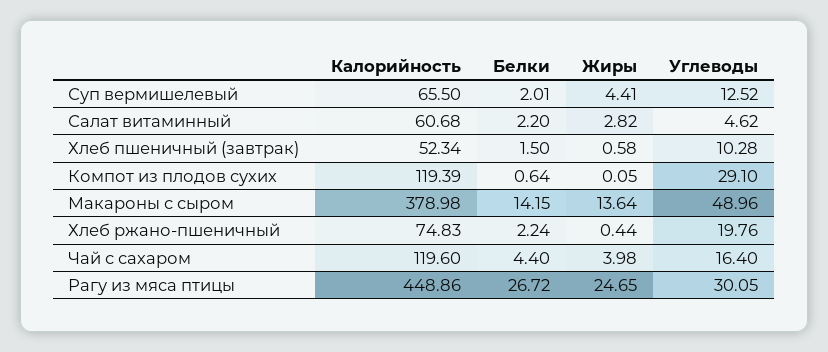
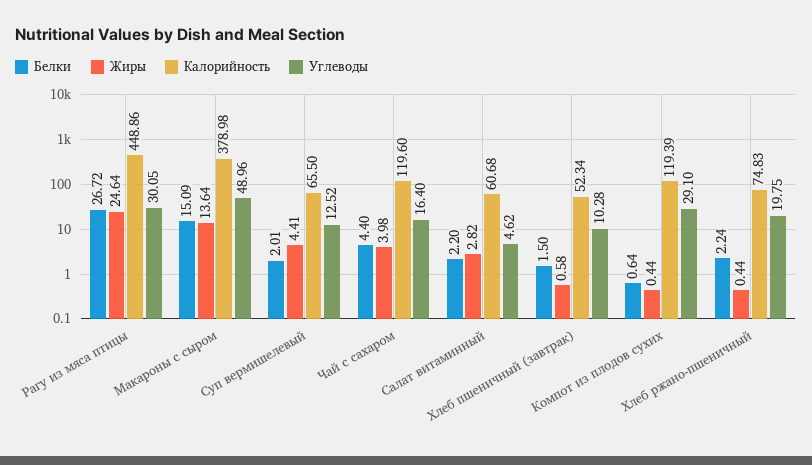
  {
    "Калорийность": {
      "Суп вермишелевый": 65.5,
      "Салат витаминный": 60.68,
      "Хлеб пшеничный (завтрак)": 52.34,
      "Компот из плодов сухих": 119.39,
      "Макароны с сыром": 378.98,
      "Хлеб ржано-пшеничный": 74.83,
      "Чай с сахаром": 119.6,
      "Рагу из мяса птицы": 448.86
    },
    "Белки": {
      "Суп вермишелевый": 2.01,
      "Салат витаминный": 2.2,
      "Хлеб пшеничный (завтрак)": 1.5,
      "Компот из плодов сухих": 0.64,
-     "Макароны с сыром": 14.15,
+     "Макароны с сыром": 15.09,
      "Хлеб ржано-пшеничный": 2.24,
      "Чай с сахаром": 4.4,
      "Рагу из мяса птицы": 26.72
    },
    "Жиры": {
      "Суп вермишелевый": 4.41,
      "Салат витаминный": 2.82,
      "Хлеб пшеничный (завтрак)": 0.58,
-     "Компот из плодов сухих": 0.05,
+     "Компот из плодов сухих": 0.44,
      "Макароны с сыром": 13.64,
      "Хлеб ржано-пшеничный": 0.44,
      "Чай с сахаром": 3.98,
-     "Рагу из мяса птицы": 24.65
+     "Рагу из мяса птицы": 24.64
    },
    "Углеводы": {
      "Суп вермишелевый": 12.52,
      "Салат витаминный": 4.62,
      "Хлеб пшеничный (завтрак)": 10.28,
      "Компот из плодов сухих": 29.1,
      "Макароны с сыром": 48.96,
-     "Хлеб ржано-пшеничный": 19.76,
+     "Хлеб ржано-пшеничный": 19.75,
      "Чай с сахаром": 16.4,
      "Рагу из мяса птицы": 30.05
    }
  }

